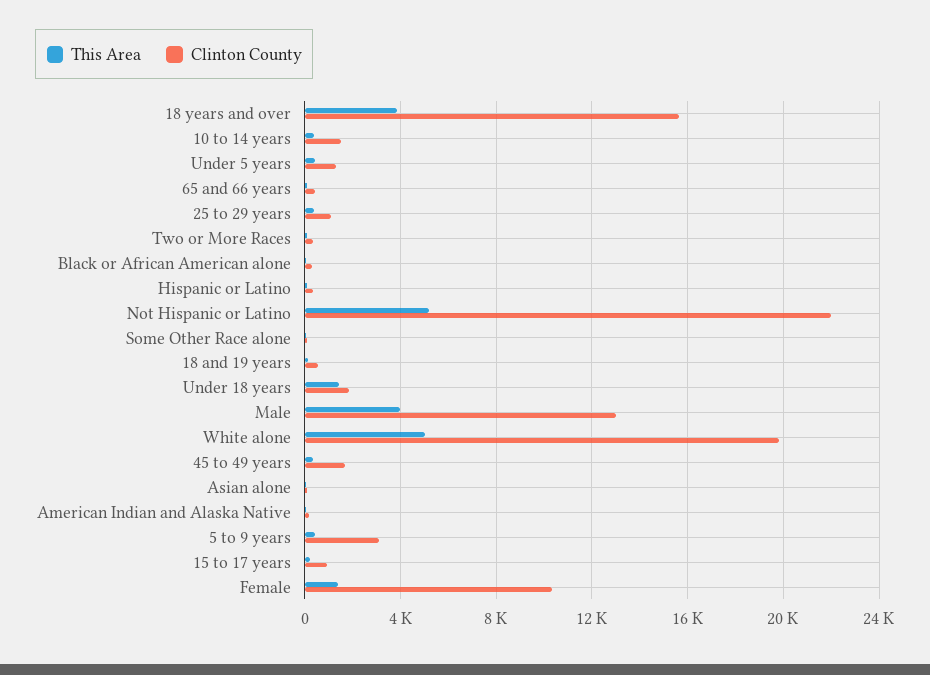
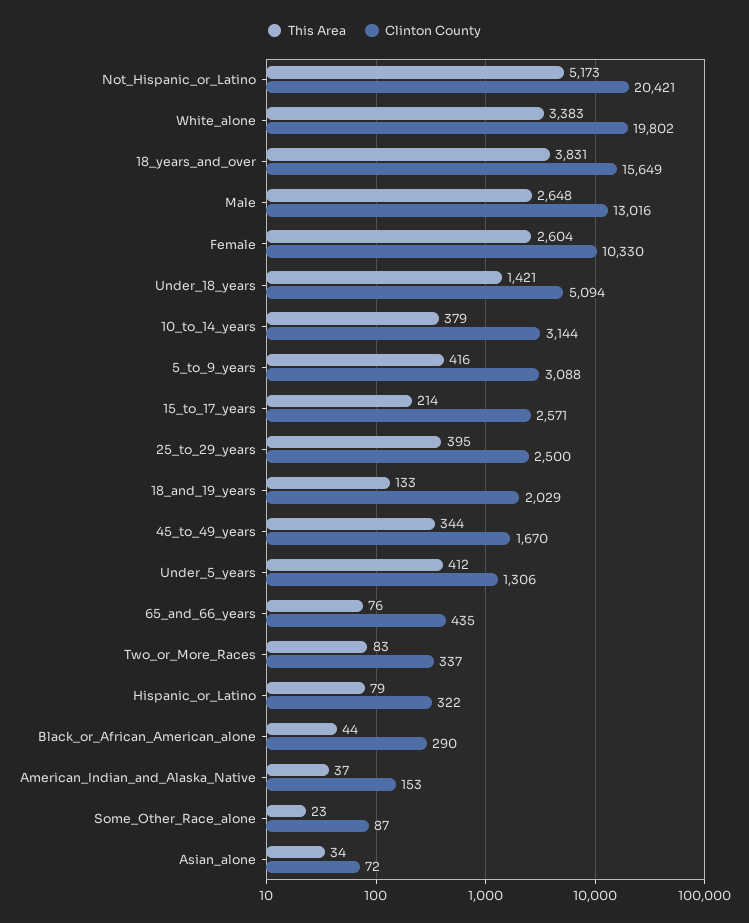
  {
    "This Area": {
      "18 years and over": 3831,
      "10 to 14 years": 379,
      "Under 5 years": 412,
      "65 and 66 years": 76,
      "25 to 29 years": 395,
      "Two or More Races": 83,
      "Black or African American alone": 44,
      "Hispanic or Latino": 79,
      "Not Hispanic or Latino": 5173,
      "Some Other Race alone": 23,
      "18 and 19 years": 133,
      "Under 18 years": 1421,
-     "Male": 4000,
+     "Male": 2648,
-     "White alone": 5000,
+     "White alone": 3383,
      "45 to 49 years": 344,
      "Asian alone": 34,
      "American Indian and Alaska Native": 37,
      "5 to 9 years": 416,
      "15 to 17 years": 214,
-     "Female": 1500
+     "Female": 2604
    },
    "Clinton County": {
      "18 years and over": 15649,
-     "10 to 14 years": 1500,
+     "10 to 14 years": 3144,
      "Under 5 years": 1306,
      "65 and 66 years": 435,
-     "25 to 29 years": 1000,
+     "25 to 29 years": 2500,
      "Two or More Races": 337,
      "Black or African American alone": 290,
      "Hispanic or Latino": 322,
-     "Not Hispanic or Latino": 22000,
+     "Not Hispanic or Latino": 20421,
      "Some Other Race alone": 87,
-     "18 and 19 years": 500,
+     "18 and 19 years": 2029,
-     "Under 18 years": 2000,
+     "Under 18 years": 5094,
      "Male": 13016,
      "White alone": 19802,
      "45 to 49 years": 1670,
      "Asian alone": 72,
      "American Indian and Alaska Native": 153,
      "5 to 9 years": 3088,
-     "15 to 17 years": 1000,
+     "15 to 17 years": 2571,
      "Female": 10330
    }
  }

